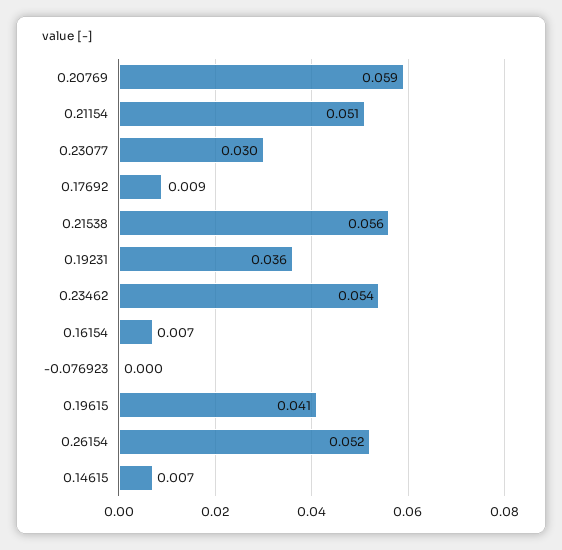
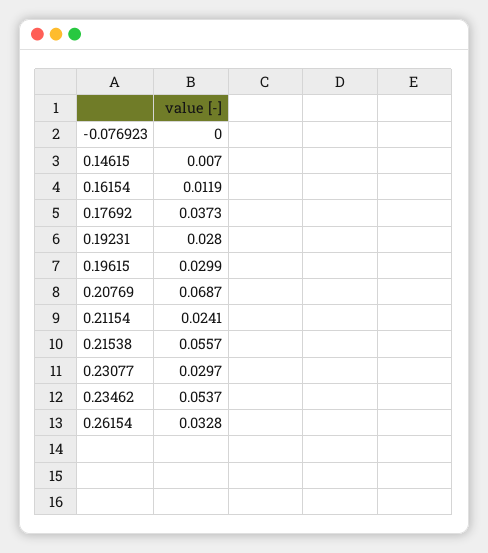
  {
-   "0.20769": 0.059,
+   "0.20769": 0.0687,
-   "0.21154": 0.051,
+   "0.21154": 0.0241,
    "0.23077": 0.0297,
-   "0.17692": 0.009,
+   "0.17692": 0.0373,
    "0.21538": 0.0557,
-   "0.19231": 0.036,
+   "0.19231": 0.028,
    "0.23462": 0.0537,
-   "0.16154": 0.007,
+   "0.16154": 0.0119,
    "-0.076923": 0,
-   "0.19615": 0.041,
+   "0.19615": 0.0299,
-   "0.26154": 0.052,
+   "0.26154": 0.0328,
    "0.14615": 0.007
  }

